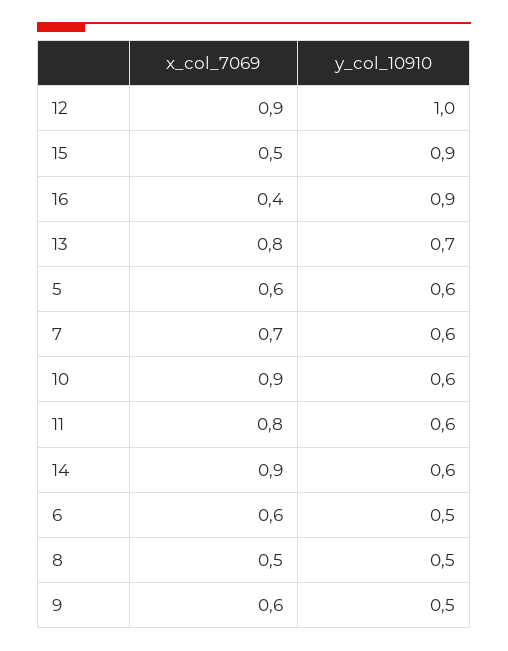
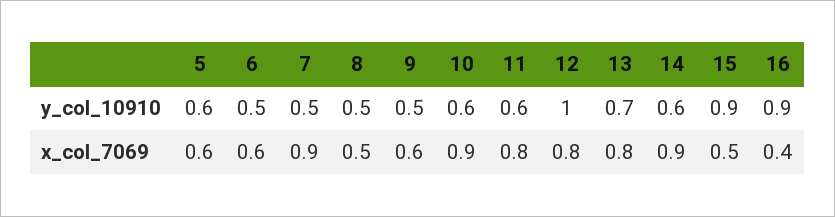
  {
    "x_col_7069": {
-     "12": 0.9,
+     "12": 0.8,
      "15": 0.5,
      "16": 0.4,
      "13": 0.8,
      "5": 0.6,
-     "7": 0.7,
+     "7": 0.9,
      "10": 0.9,
      "11": 0.8,
      "14": 0.9,
      "6": 0.6,
      "8": 0.5,
      "9": 0.6
    },
    "y_col_10910": {
      "12": 1,
      "15": 0.9,
      "16": 0.9,
      "13": 0.7,
      "5": 0.6,
-     "7": 0.6,
+     "7": 0.5,
      "10": 0.6,
      "11": 0.6,
      "14": 0.6,
      "6": 0.5,
      "8": 0.5,
      "9": 0.5
    }
  }

